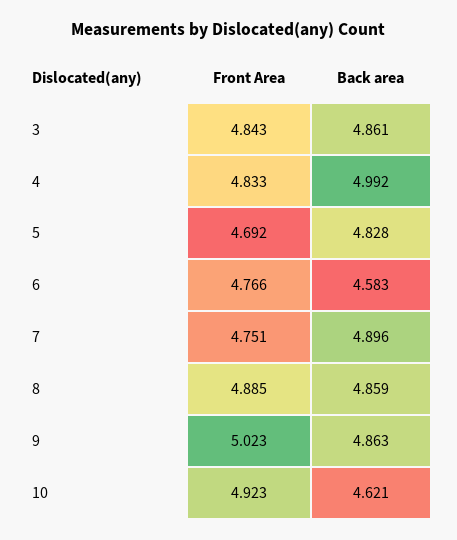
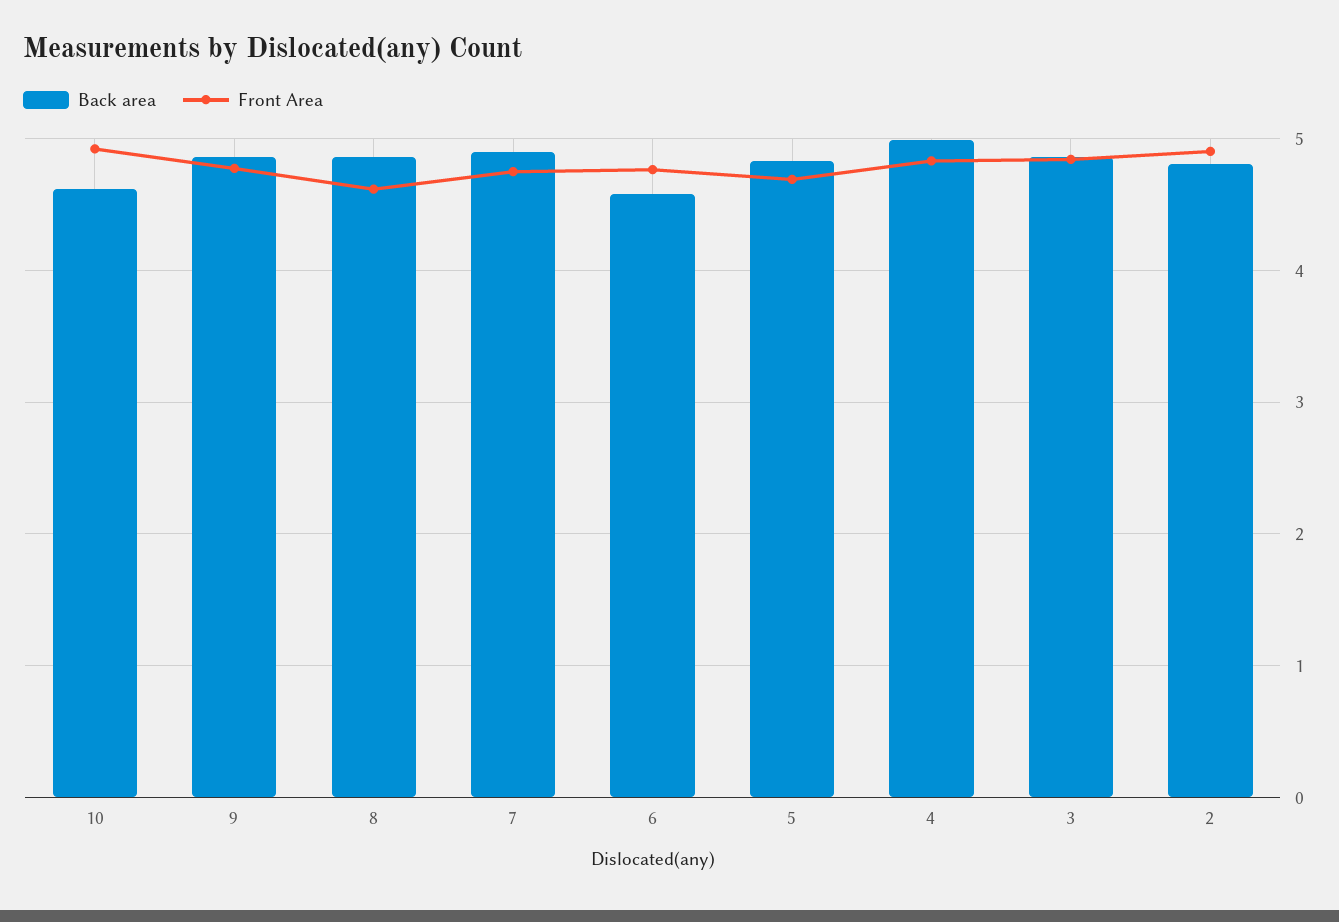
  {
    "Front Area": {
      "3": 4.843,
      "4": 4.833,
      "5": 4.692,
      "6": 4.766,
      "7": 4.751,
-     "8": 4.885,
+     "8": 4.6,
-     "9": 5.023,
+     "9": 4.8,
-     "10": 4.923
+     "10": 4.923,
+     "2": 4.9
    },
    "Back area": {
      "3": 4.861,
      "4": 4.992,
      "5": 4.828,
      "6": 4.583,
      "7": 4.896,
      "8": 4.859,
      "9": 4.863,
-     "10": 4.621
+     "10": 4.621,
+     "2": 4.8
    }
  }

